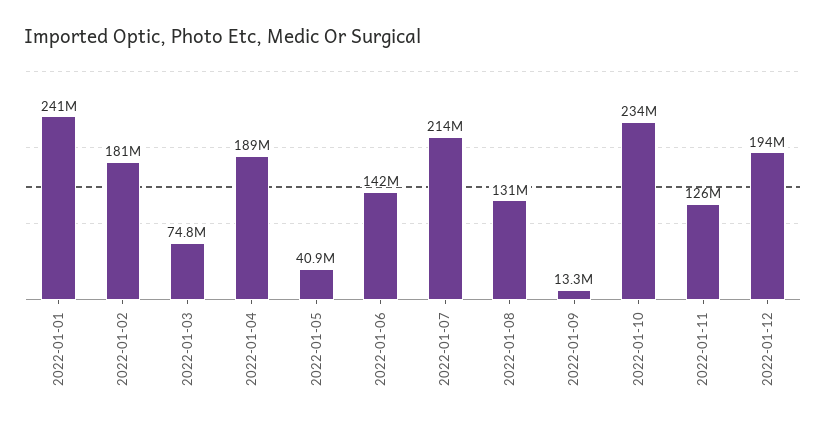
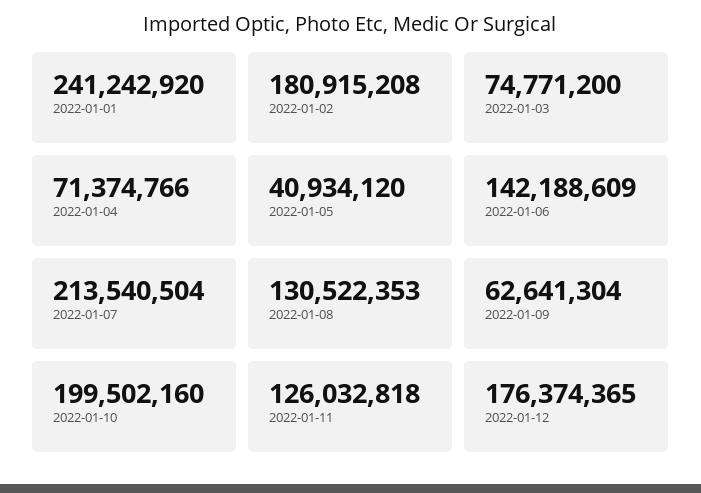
  {
    "2022-01-01": 241242920,
    "2022-01-02": 180915208,
    "2022-01-03": 74771200,
-   "2022-01-04": 189000000,
+   "2022-01-04": 71374766,
    "2022-01-05": 40934120,
    "2022-01-06": 142188609,
    "2022-01-07": 213540504,
    "2022-01-08": 130522353,
-   "2022-01-09": 13300000,
+   "2022-01-09": 62641304,
-   "2022-01-10": 234000000,
+   "2022-01-10": 199502160,
    "2022-01-11": 126032818,
-   "2022-01-12": 194000000
+   "2022-01-12": 176374365
  }

